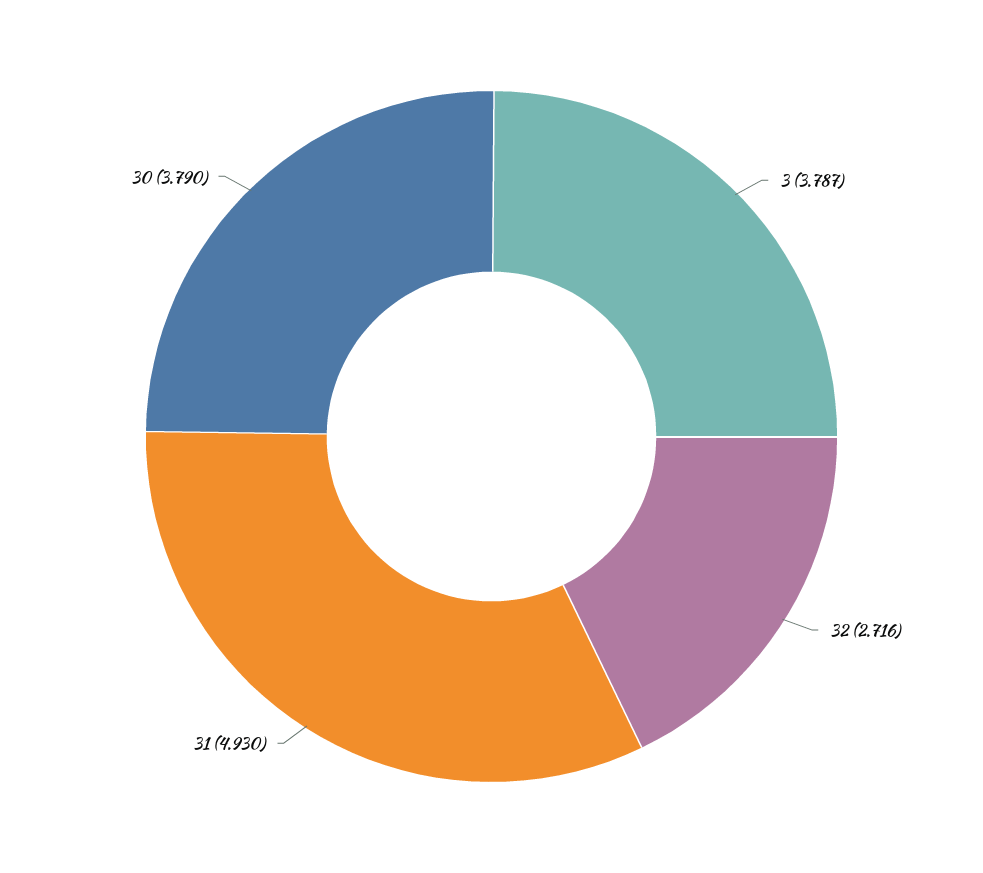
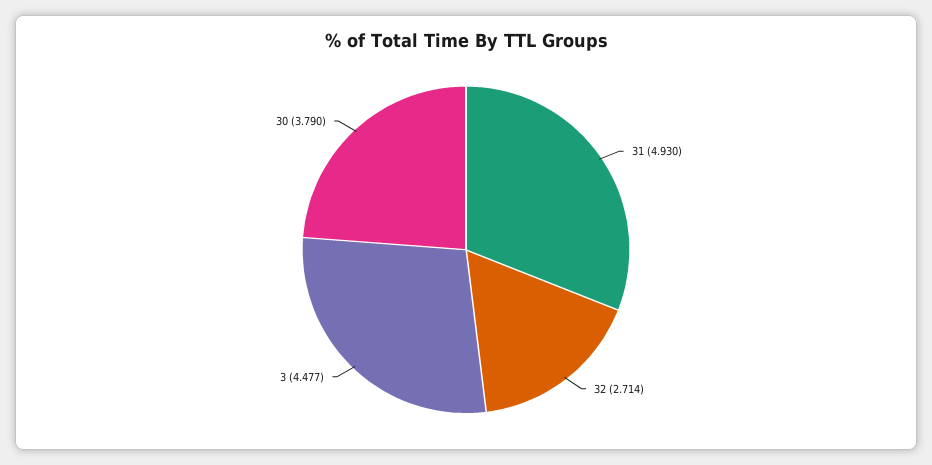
  {
-   "3": 3.787,
+   "3": 4.477,
-   "32": 2.716,
+   "32": 2.714,
    "31": 4.93,
    "30": 3.79
  }

